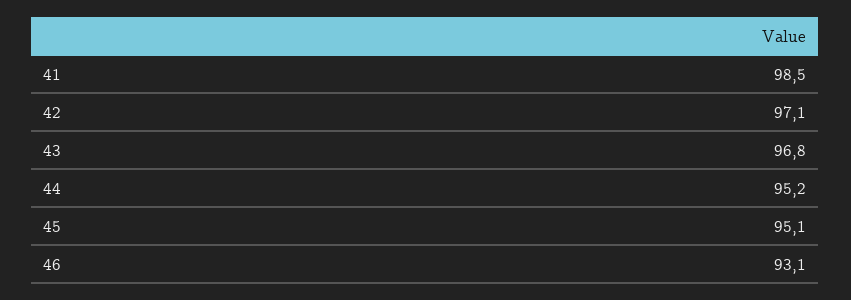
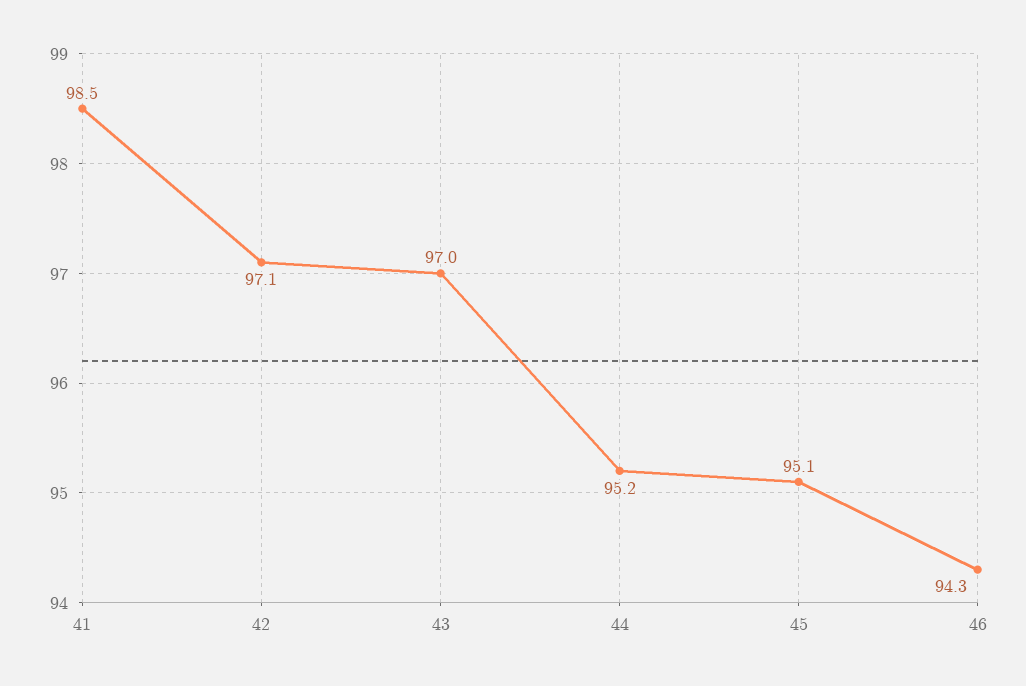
  {
    "41": 98.5,
    "42": 97.1,
-   "43": 96.8,
+   "43": 97,
    "44": 95.2,
    "45": 95.1,
-   "46": 93.1
+   "46": 94.3
  }

